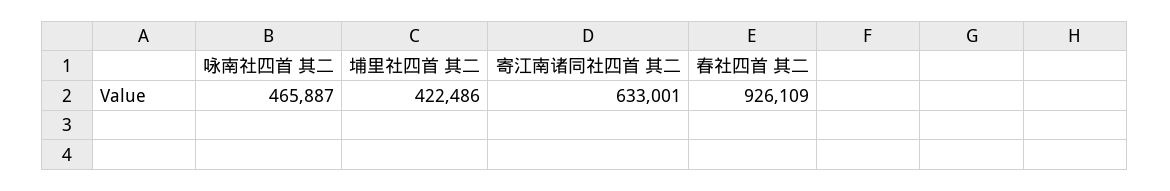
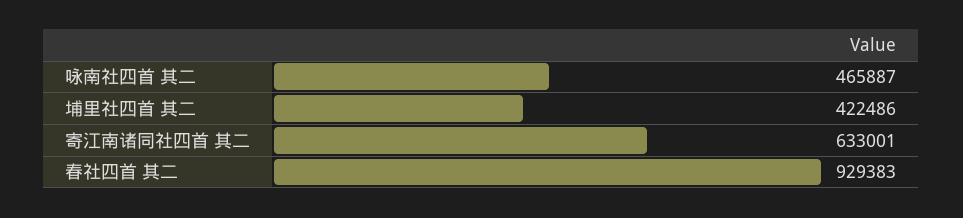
  {
    "咏南社四首 其二": 465887,
    "埔里社四首 其二": 422486,
    "寄江南诸同社四首 其二": 633001,
-   "春社四首 其二": 926109
+   "春社四首 其二": 929383
  }

